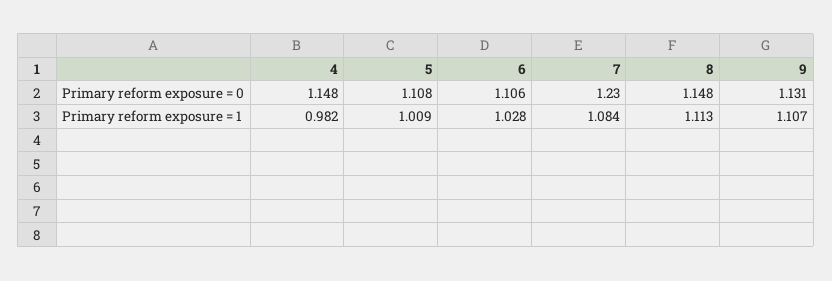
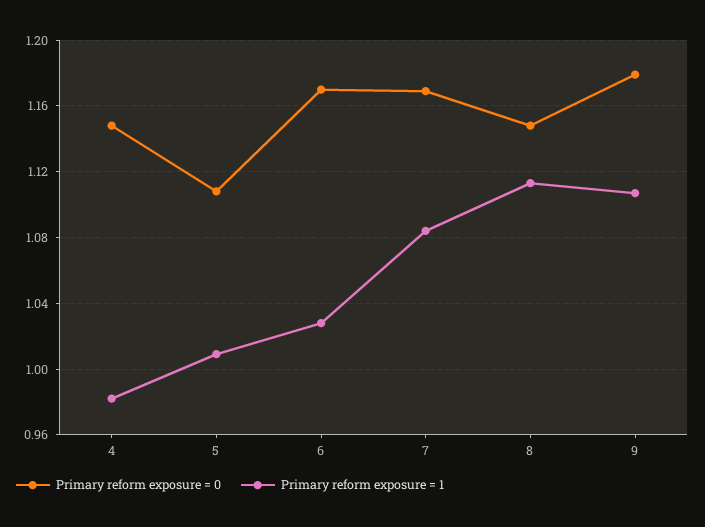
  {
    "Primary reform exposure = 0": {
      "4": 1.148,
      "5": 1.108,
-     "6": 1.106,
+     "6": 1.17,
-     "7": 1.23,
+     "7": 1.17,
      "8": 1.148,
-     "9": 1.131
+     "9": 1.18
    },
    "Primary reform exposure = 1": {
      "4": 0.982,
      "5": 1.009,
      "6": 1.028,
      "7": 1.084,
      "8": 1.113,
      "9": 1.107
    }
  }

